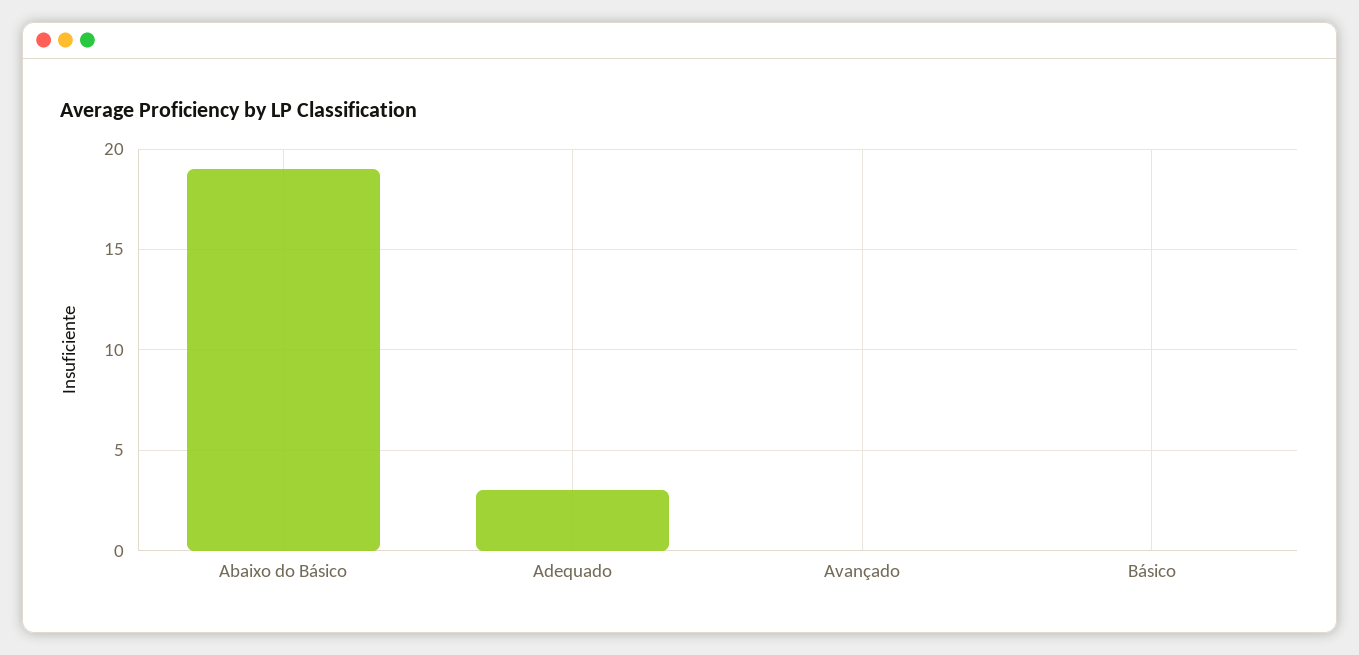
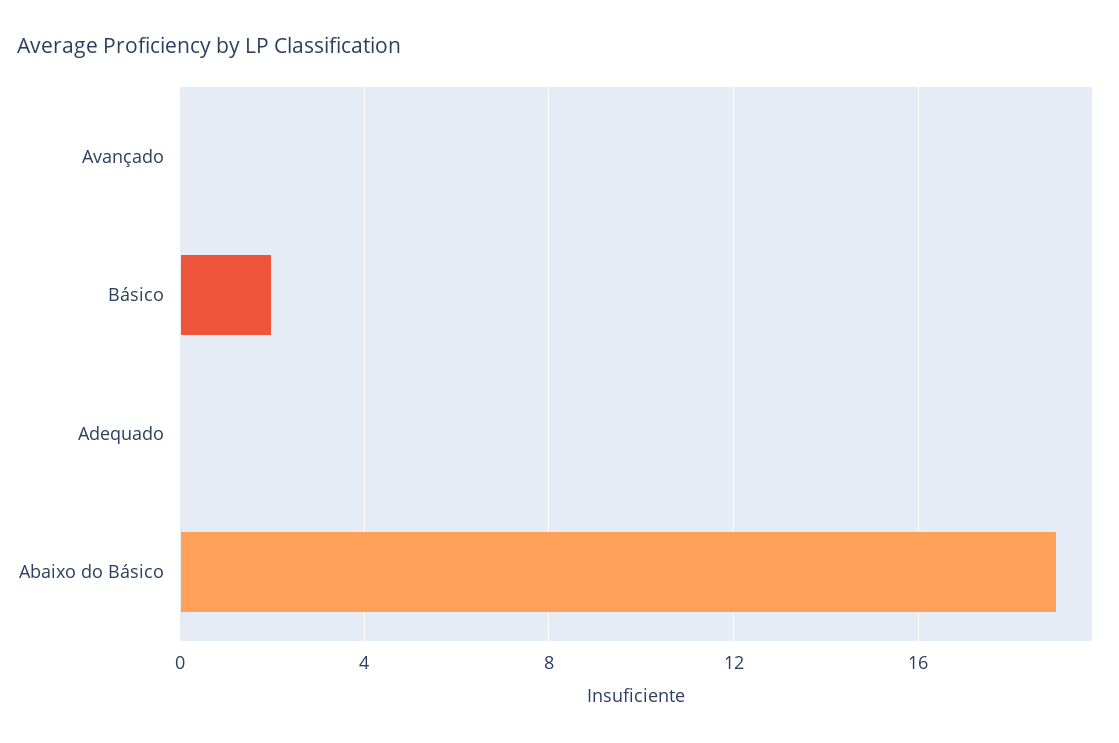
  {
    "Abaixo do Básico": 19,
-   "Adequado": 3,
+   "Adequado": 0,
    "Avançado": 0,
-   "Básico": 0
+   "Básico": 2
  }

